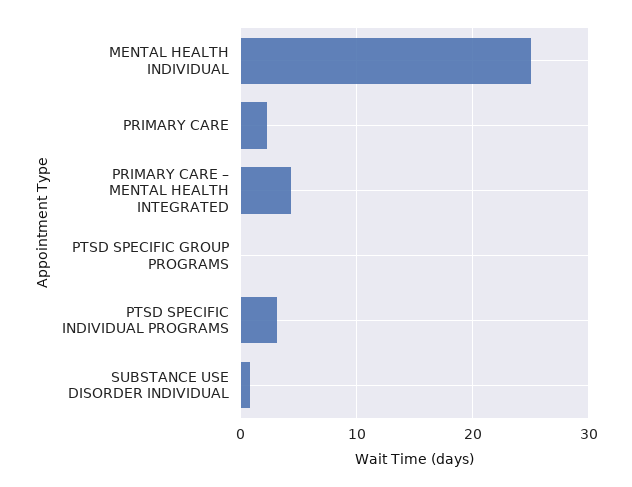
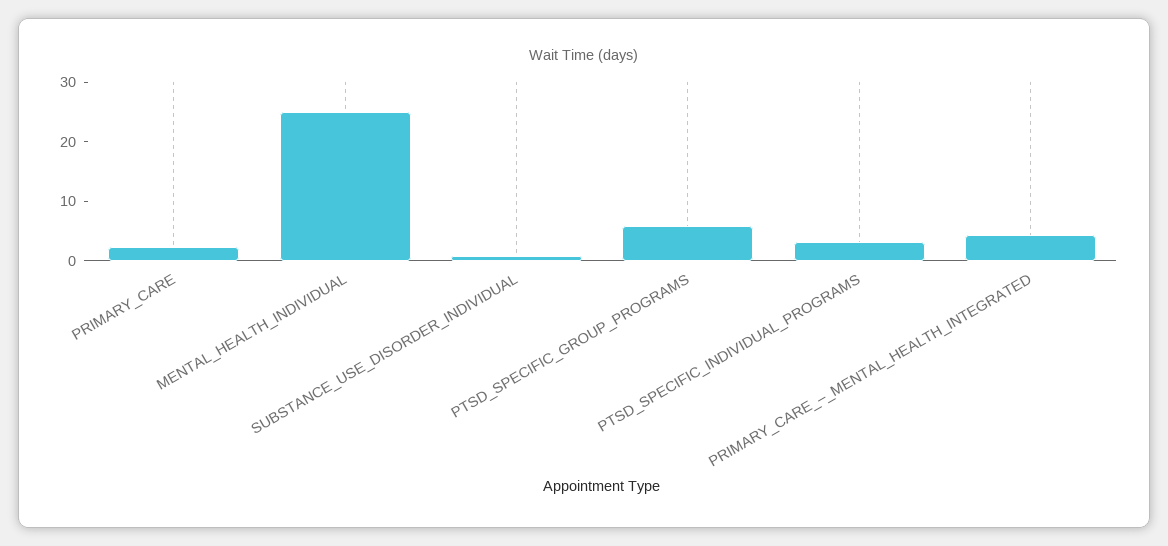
  {
    "MENTAL HEALTH INDIVIDUAL": 25,
    "PRIMARY CARE": 2,
    "PRIMARY CARE – MENTAL HEALTH INTEGRATED": 4,
-   "PTSD SPECIFIC GROUP PROGRAMS": 0,
+   "PTSD SPECIFIC GROUP PROGRAMS": 6,
    "PTSD SPECIFIC INDIVIDUAL PROGRAMS": 3,
    "SUBSTANCE USE DISORDER INDIVIDUAL": 1
  }

